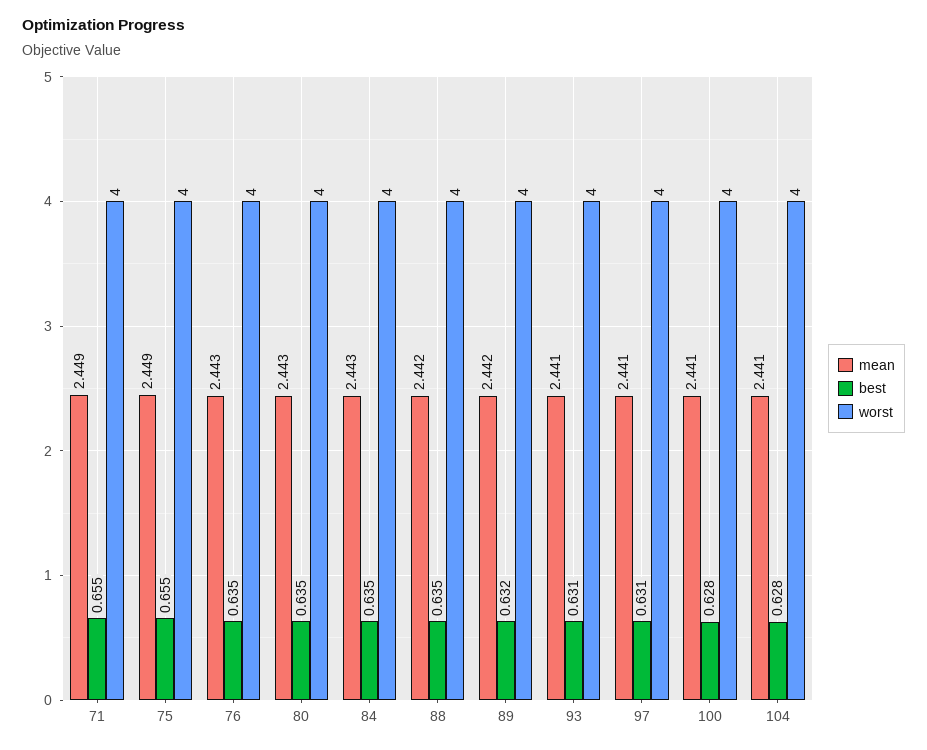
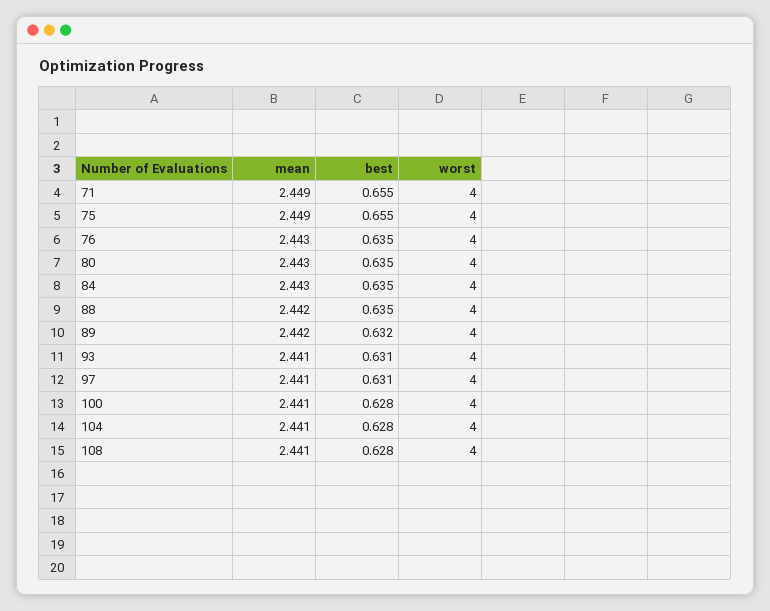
  {
    "mean": {
      "71": 2.449,
      "75": 2.449,
      "76": 2.443,
      "80": 2.443,
      "84": 2.443,
      "88": 2.442,
      "89": 2.442,
      "93": 2.441,
      "97": 2.441,
      "100": 2.441,
-     "104": 2.441
+     "104": 2.441,
+     "108": 2.441
    },
    "best": {
      "71": 0.655,
      "75": 0.655,
      "76": 0.635,
      "80": 0.635,
      "84": 0.635,
      "88": 0.635,
      "89": 0.632,
      "93": 0.631,
      "97": 0.631,
      "100": 0.628,
-     "104": 0.628
+     "104": 0.628,
+     "108": 0.628
    },
    "worst": {
      "71": 4,
      "75": 4,
      "76": 4,
      "80": 4,
      "84": 4,
      "88": 4,
      "89": 4,
      "93": 4,
      "97": 4,
      "100": 4,
-     "104": 4
+     "104": 4,
+     "108": 4
    }
  }

